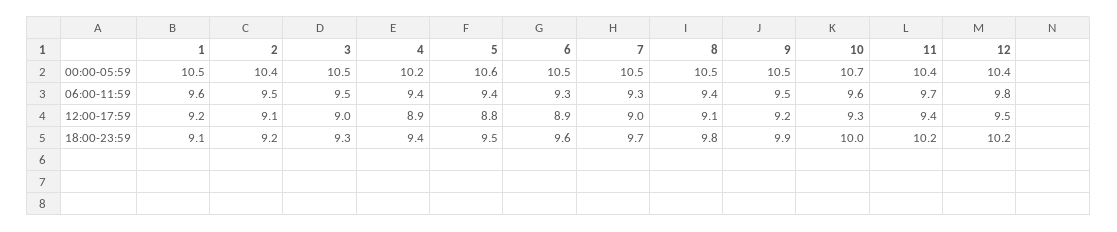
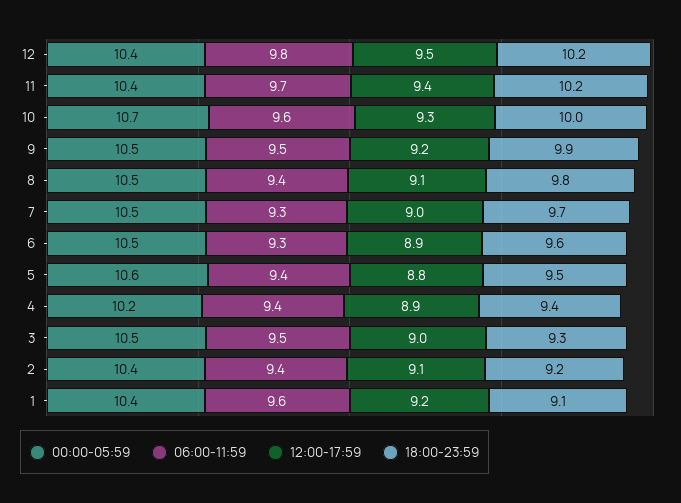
  {
    "00:00-05:59": {
-     "1": 10.5,
+     "1": 10.4,
      "2": 10.4,
      "3": 10.5,
      "4": 10.2,
      "5": 10.6,
      "6": 10.5,
      "7": 10.5,
      "8": 10.5,
      "9": 10.5,
      "10": 10.7,
      "11": 10.4,
      "12": 10.4
    },
    "06:00-11:59": {
      "1": 9.6,
-     "2": 9.5,
+     "2": 9.4,
      "3": 9.5,
      "4": 9.4,
      "5": 9.4,
      "6": 9.3,
      "7": 9.3,
      "8": 9.4,
      "9": 9.5,
      "10": 9.6,
      "11": 9.7,
      "12": 9.8
    },
    "12:00-17:59": {
      "1": 9.2,
      "2": 9.1,
      "3": 9,
      "4": 8.9,
      "5": 8.8,
      "6": 8.9,
      "7": 9,
      "8": 9.1,
      "9": 9.2,
      "10": 9.3,
      "11": 9.4,
      "12": 9.5
    },
    "18:00-23:59": {
      "1": 9.1,
      "2": 9.2,
      "3": 9.3,
      "4": 9.4,
      "5": 9.5,
      "6": 9.6,
      "7": 9.7,
      "8": 9.8,
      "9": 9.9,
      "10": 10,
      "11": 10.2,
      "12": 10.2
    }
  }

